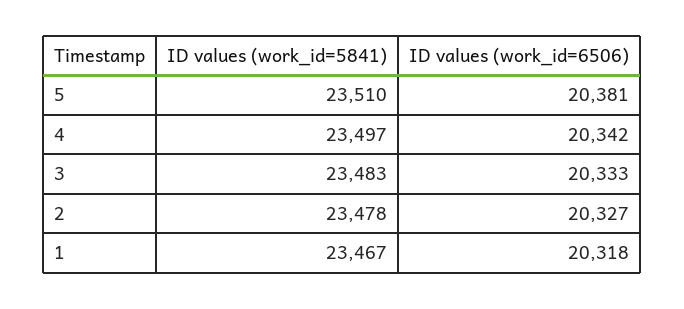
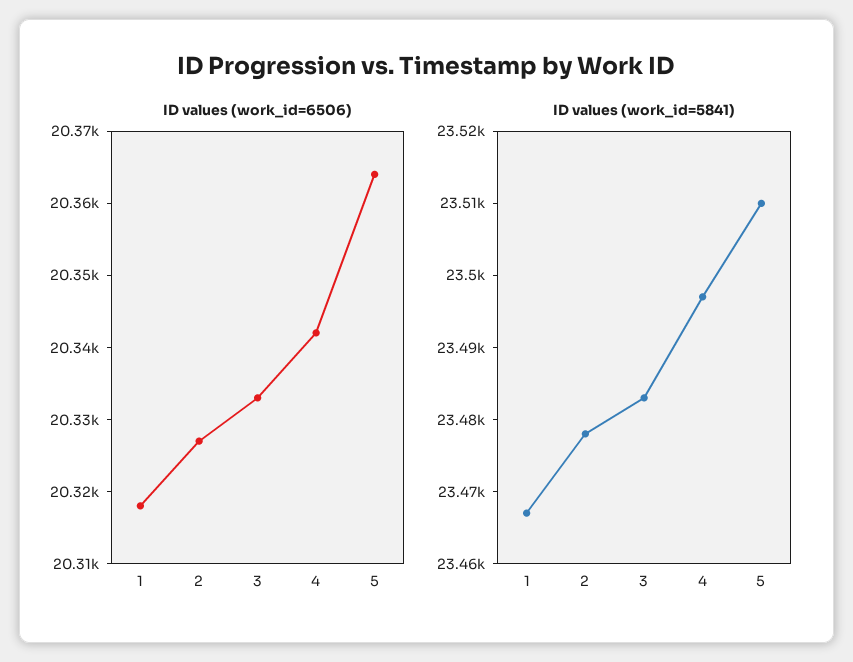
  {
    "ID values (work_id=5841)": {
      "5": 23510,
      "4": 23497,
      "3": 23483,
      "2": 23478,
      "1": 23467
    },
    "ID values (work_id=6506)": {
-     "5": 20381,
+     "5": 20365,
      "4": 20342,
      "3": 20333,
      "2": 20327,
      "1": 20318
    }
  }

